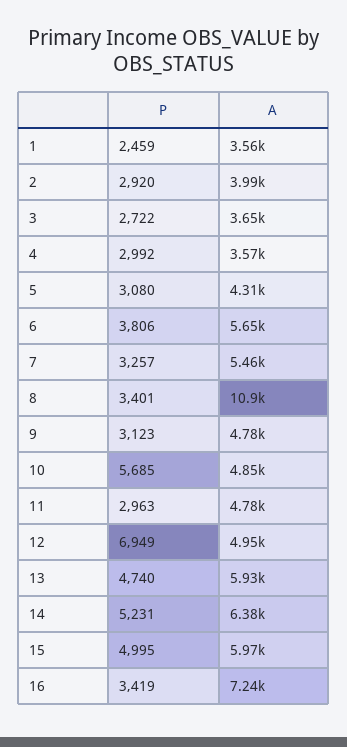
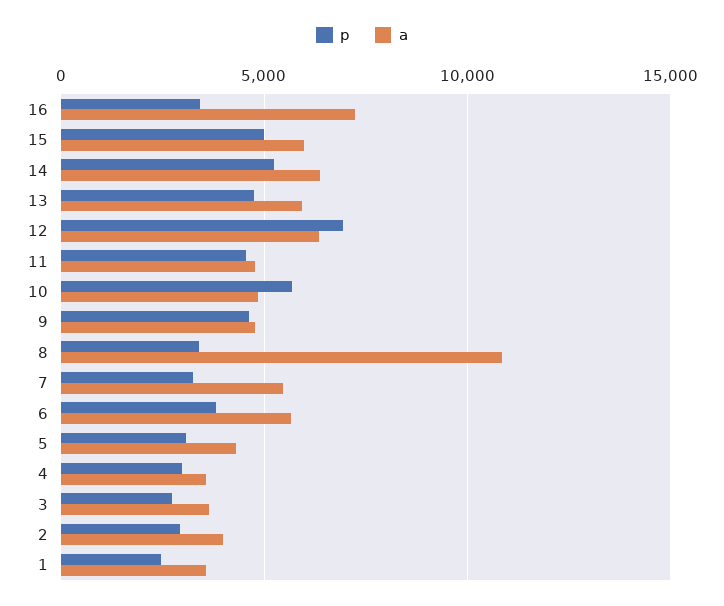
  {
    "P": {
      "1": 2459,
      "2": 2920,
      "3": 2722,
      "4": 2992,
      "5": 3080,
      "6": 3806,
      "7": 3257,
      "8": 3401,
-     "9": 3123,
+     "9": 4500,
      "10": 5685,
-     "11": 2963,
+     "11": 4500,
      "12": 6949,
      "13": 4740,
      "14": 5231,
      "15": 4995,
      "16": 3419
    },
    "A": {
      "1": 3560,
      "2": 3990,
      "3": 3650,
      "4": 3570,
      "5": 4310,
      "6": 5650,
      "7": 5460,
      "8": 10900,
      "9": 4780,
      "10": 4850,
      "11": 4780,
-     "12": 4950,
+     "12": 6500,
      "13": 5930,
      "14": 6380,
      "15": 5970,
      "16": 7240
    }
  }

